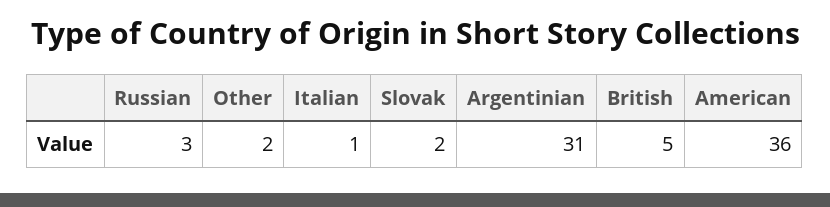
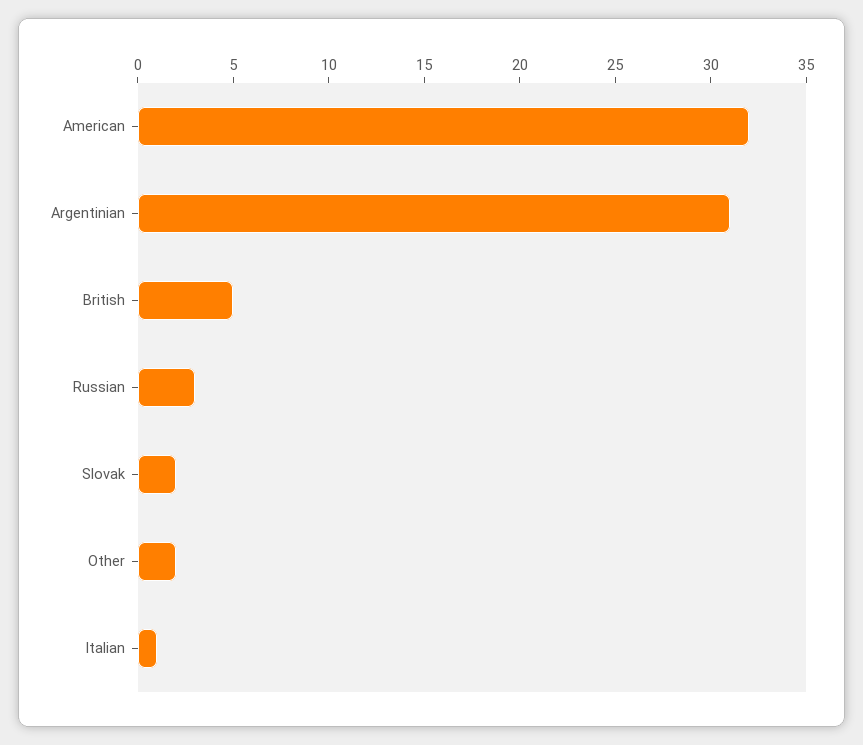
  {
    "Russian": 3,
    "Other": 2,
    "Italian": 1,
    "Slovak": 2,
    "Argentinian": 31,
    "British": 5,
-   "American": 36
+   "American": 32
  }

